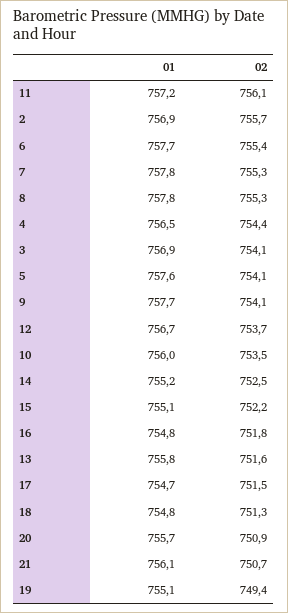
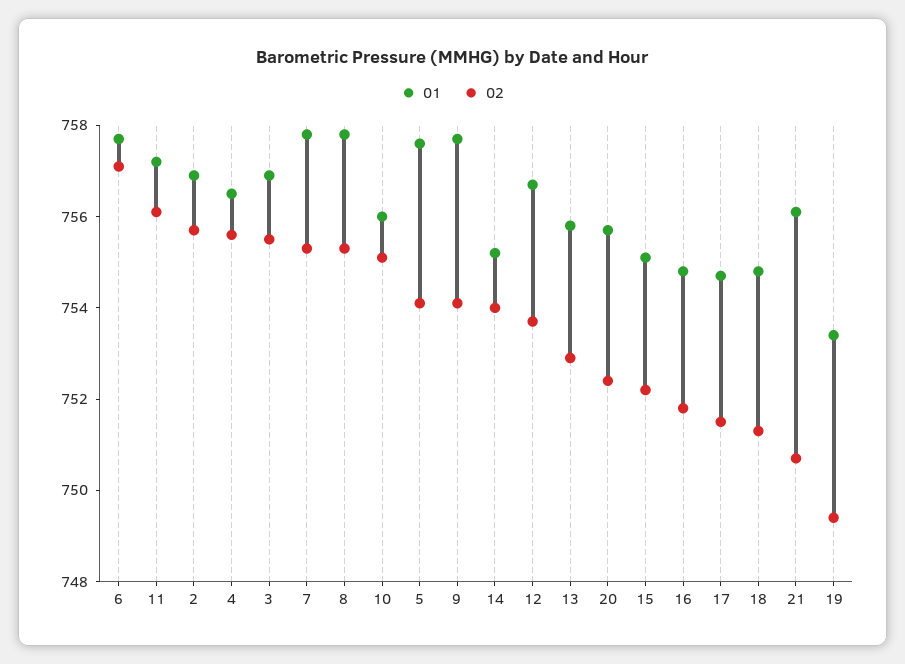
  {
    "01": {
      "11": 757.2,
      "2": 756.9,
      "6": 757.7,
      "7": 757.8,
      "8": 757.8,
      "4": 756.5,
      "3": 756.9,
      "5": 757.6,
      "9": 757.7,
      "12": 756.7,
      "10": 756,
      "14": 755.2,
      "15": 755.1,
      "16": 754.8,
      "13": 755.8,
      "17": 754.7,
      "18": 754.8,
      "20": 755.7,
      "21": 756.1,
-     "19": 755.1
+     "19": 753.5
    },
    "02": {
      "11": 756.1,
      "2": 755.7,
-     "6": 755.4,
+     "6": 757,
      "7": 755.3,
      "8": 755.3,
-     "4": 754.4,
+     "4": 755.5,
-     "3": 754.1,
+     "3": 755.5,
      "5": 754.1,
      "9": 754.1,
      "12": 753.7,
-     "10": 753.5,
+     "10": 755,
-     "14": 752.5,
+     "14": 754,
      "15": 752.2,
      "16": 751.8,
-     "13": 751.6,
+     "13": 753,
      "17": 751.5,
      "18": 751.3,
-     "20": 750.9,
+     "20": 752.5,
      "21": 750.7,
      "19": 749.4
    }
  }

